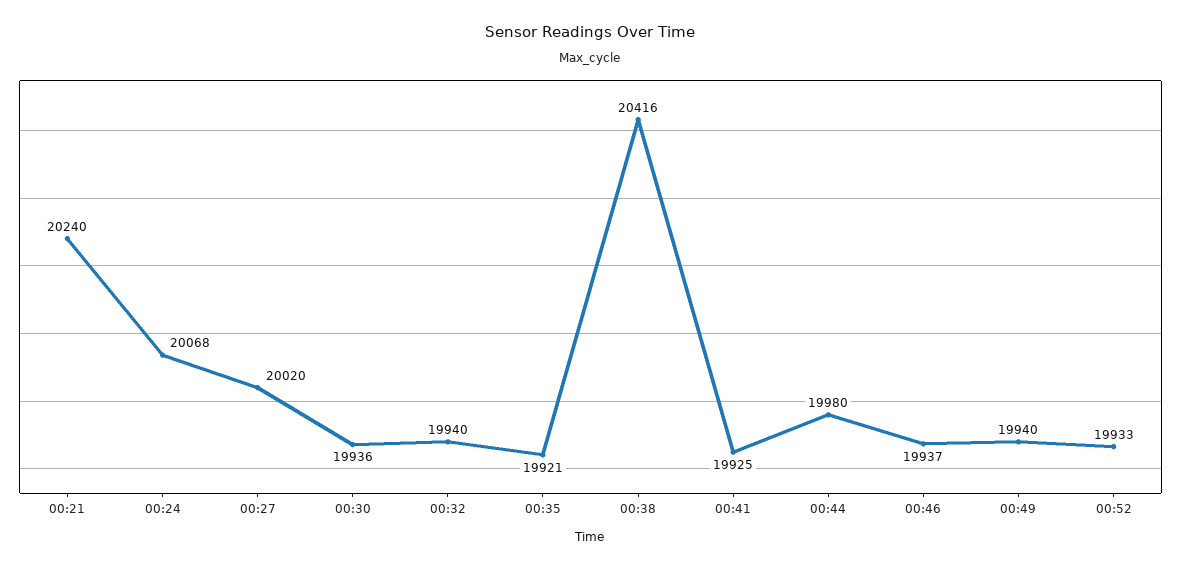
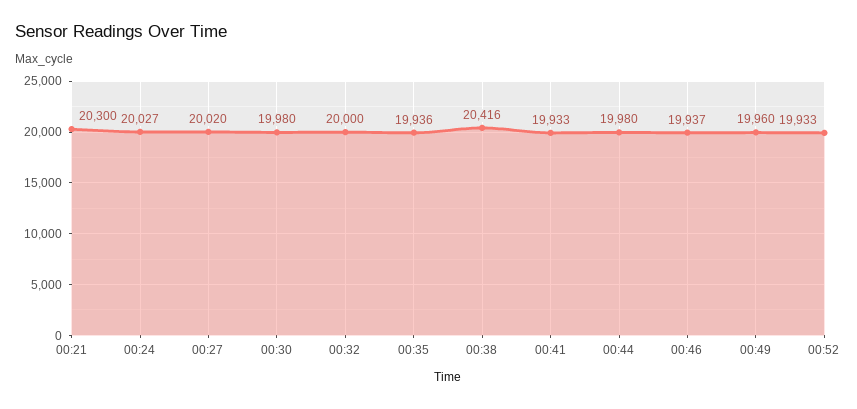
  {
-   "00:21": 20240,
+   "00:21": 20300,
-   "00:24": 20068,
+   "00:24": 20027,
    "00:27": 20020,
-   "00:30": 19936,
+   "00:30": 19980,
-   "00:32": 19940,
+   "00:32": 20000,
-   "00:35": 19921,
+   "00:35": 19936,
    "00:38": 20416,
-   "00:41": 19925,
+   "00:41": 19933,
    "00:44": 19980,
    "00:46": 19937,
-   "00:49": 19940,
+   "00:49": 19960,
    "00:52": 19933
  }

